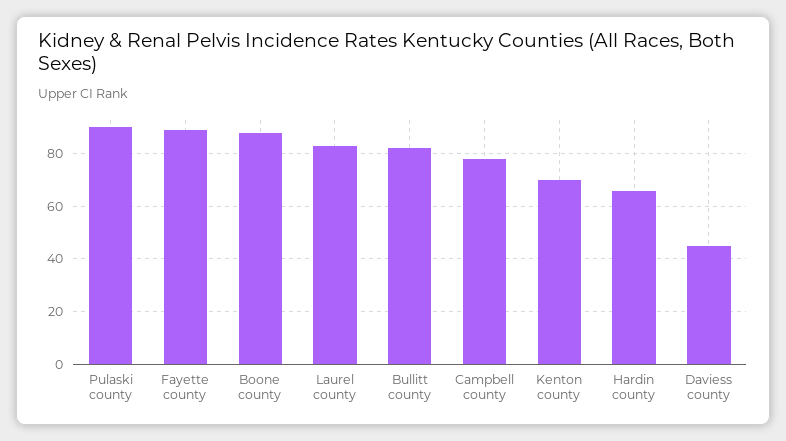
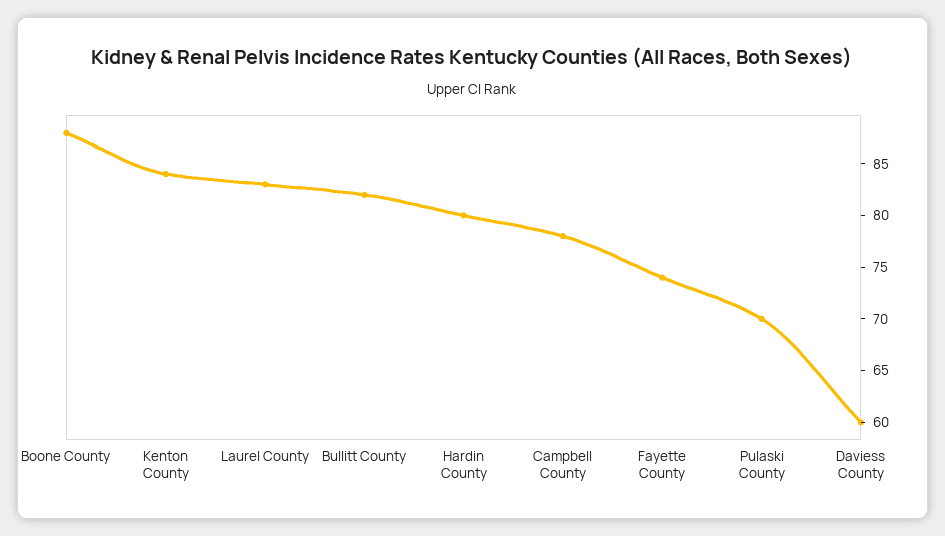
  {
-   "Pulaski county": 90,
+   "Pulaski county": 70,
-   "Fayette county": 90,
+   "Fayette county": 74,
    "Boone county": 88,
    "Laurel county": 83,
    "Bullitt county": 82,
    "Campbell county": 78,
-   "Kenton county": 70,
+   "Kenton county": 84,
-   "Hardin county": 65,
+   "Hardin county": 80,
-   "Daviess county": 45
+   "Daviess county": 60
  }

